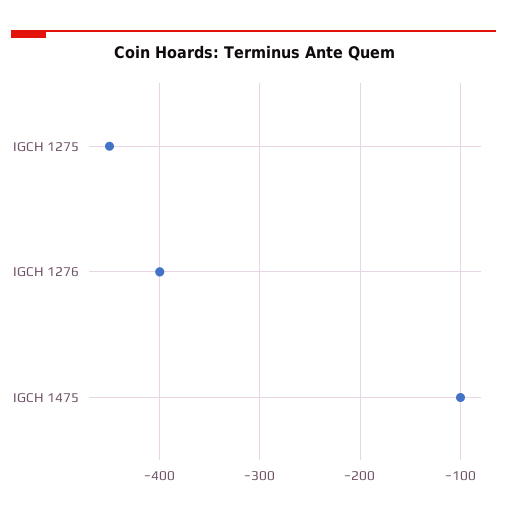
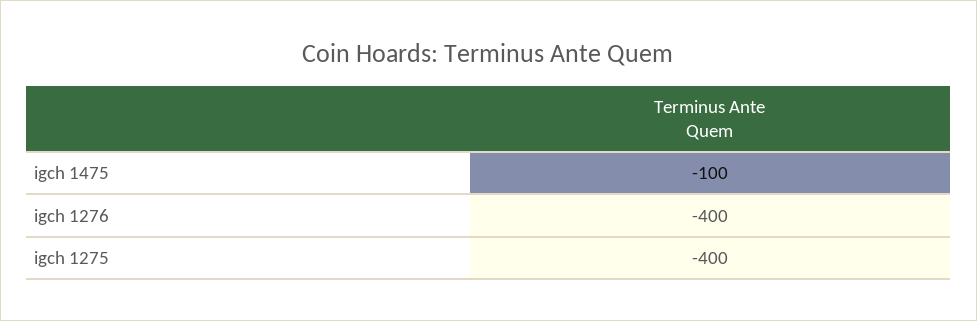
  {
-   "IGCH 1275": -450,
+   "IGCH 1275": -400,
    "IGCH 1276": -400,
    "IGCH 1475": -100
  }

